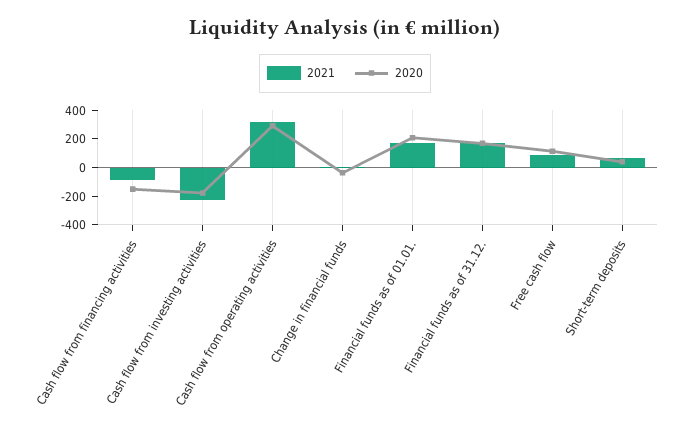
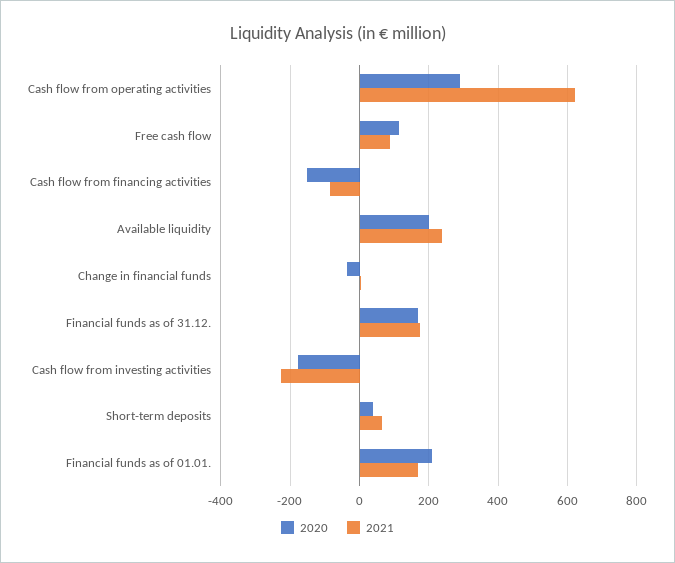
  {
    "2021": {
      "Cash flow from financing activities": -80,
      "Cash flow from investing activities": -220,
-     "Cash flow from operating activities": 300,
+     "Cash flow from operating activities": 620,
      "Change in financial funds": 0,
      "Financial funds as of 01.01.": 160,
      "Financial funds as of 31.12.": 180,
      "Free cash flow": 80,
-     "Short-term deposits": 60
+     "Short-term deposits": 60,
+     "Available liquidity": 240
    },
    "2020": {
      "Cash flow from financing activities": -160,
      "Cash flow from investing activities": -180,
      "Cash flow from operating activities": 300,
      "Change in financial funds": -40,
      "Financial funds as of 01.01.": 200,
      "Financial funds as of 31.12.": 160,
      "Free cash flow": 120,
-     "Short-term deposits": 40
+     "Short-term deposits": 40,
+     "Available liquidity": 200
    }
  }

